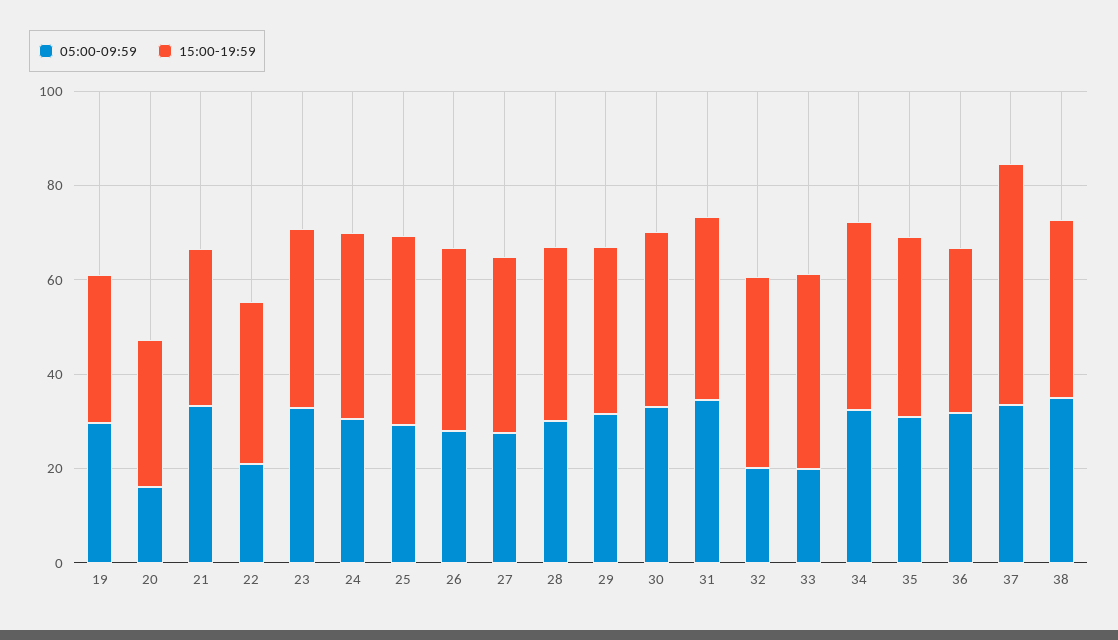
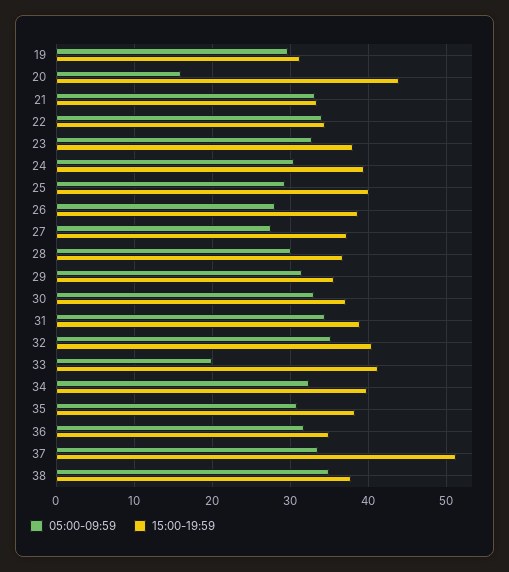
  {
    "05:00-09:59": {
      "19": 30,
      "20": 16,
      "21": 33,
-     "22": 20,
+     "22": 34,
      "23": 33,
      "24": 31,
      "25": 29,
      "26": 28,
      "27": 28,
      "28": 30,
      "29": 32,
      "30": 33,
      "31": 35,
-     "32": 20,
+     "32": 35,
      "33": 20,
      "34": 32,
      "35": 31,
      "36": 32,
      "37": 34,
      "38": 35
    },
    "15:00-19:59": {
      "19": 31,
-     "20": 30,
+     "20": 44,
      "21": 33,
      "22": 35,
      "23": 38,
      "24": 40,
      "25": 40,
      "26": 39,
      "27": 37,
      "28": 37,
      "29": 36,
      "30": 37,
      "31": 39,
      "32": 41,
      "33": 41,
      "34": 40,
      "35": 38,
      "36": 35,
      "37": 51,
      "38": 38
    }
  }

